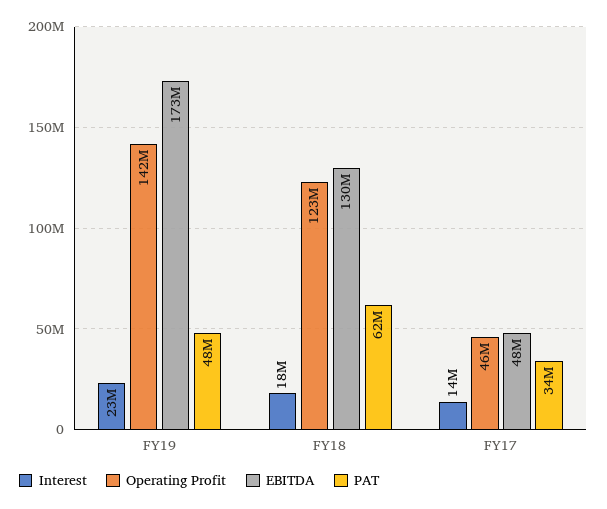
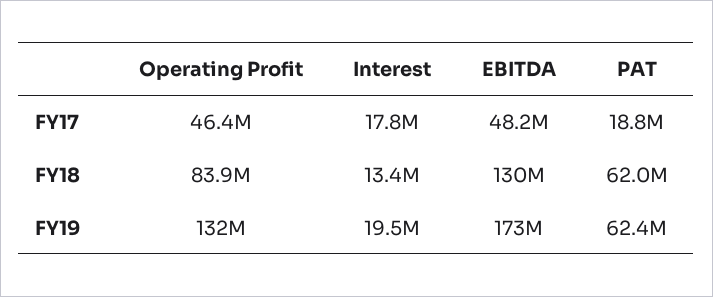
  {
    "Interest": {
-     "FY19": 23000000,
+     "FY19": 19500000,
-     "FY18": 18000000,
+     "FY18": 13400000,
-     "FY17": 14000000
+     "FY17": 17800000
    },
    "Operating Profit": {
-     "FY19": 142000000,
+     "FY19": 132000000,
-     "FY18": 123000000,
+     "FY18": 83900000,
      "FY17": 46400000
    },
    "EBITDA": {
      "FY19": 173000000,
      "FY18": 130000000,
      "FY17": 48200000
    },
    "PAT": {
-     "FY19": 48000000,
+     "FY19": 62400000,
      "FY18": 62000000,
-     "FY17": 34000000
+     "FY17": 18800000
    }
  }

